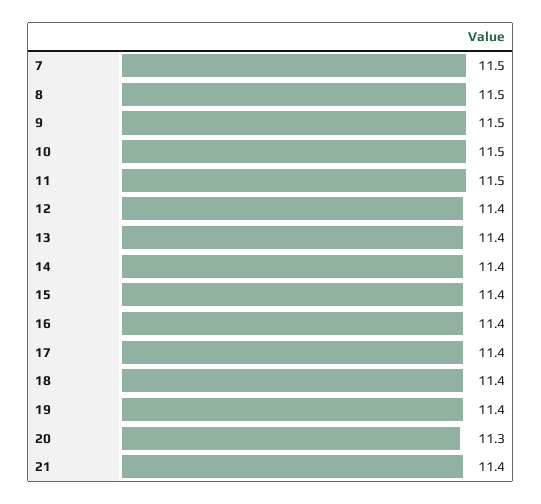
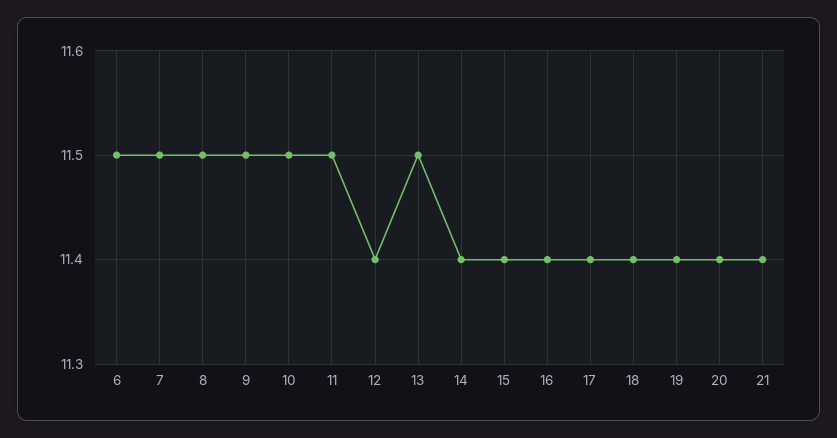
  {
    "7": 11.5,
    "8": 11.5,
    "9": 11.5,
    "10": 11.5,
    "11": 11.5,
    "12": 11.4,
-   "13": 11.4,
+   "13": 11.5,
    "14": 11.4,
    "15": 11.4,
    "16": 11.4,
    "17": 11.4,
    "18": 11.4,
    "19": 11.4,
-   "20": 11.3,
+   "20": 11.4,
-   "21": 11.4
+   "21": 11.4,
+   "6": 11.5
  }

